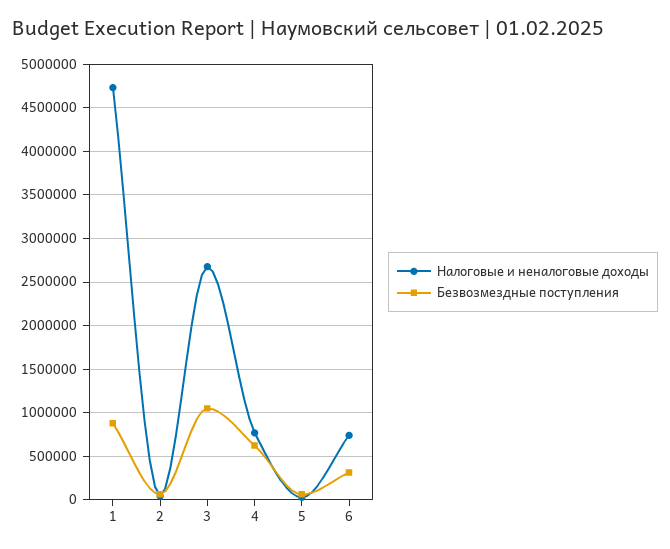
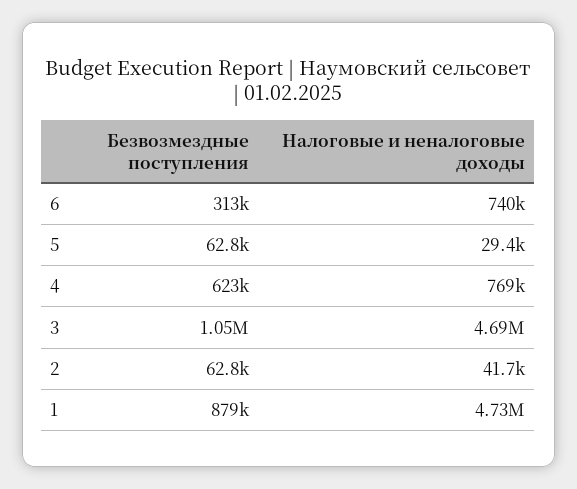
  {
    "Налоговые и неналоговые доходы": {
      "1": 4730000,
      "2": 41700,
-     "3": 2700000,
+     "3": 4690000,
      "4": 769000,
      "5": 29400,
      "6": 740000
    },
    "Безвозмездные поступления": {
      "1": 879000,
      "2": 62800,
      "3": 1050000,
      "4": 623000,
      "5": 62800,
      "6": 313000
    }
  }

